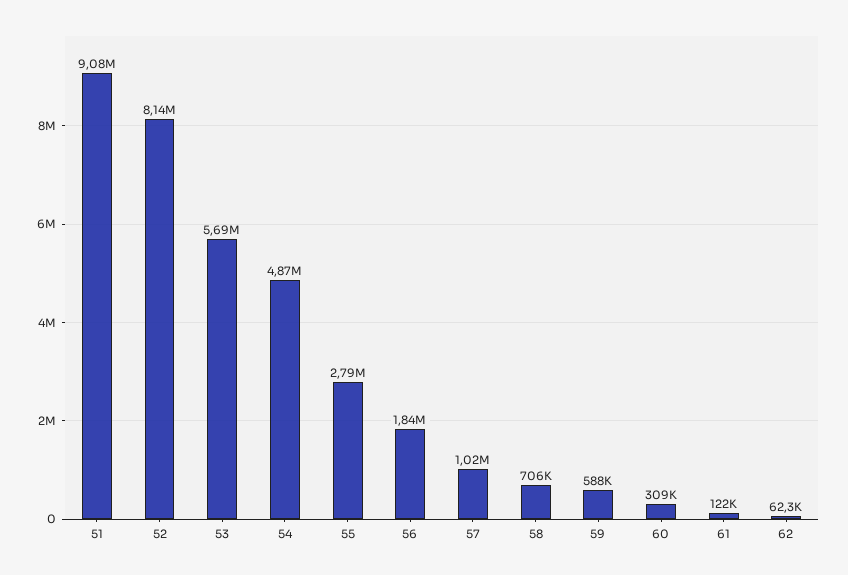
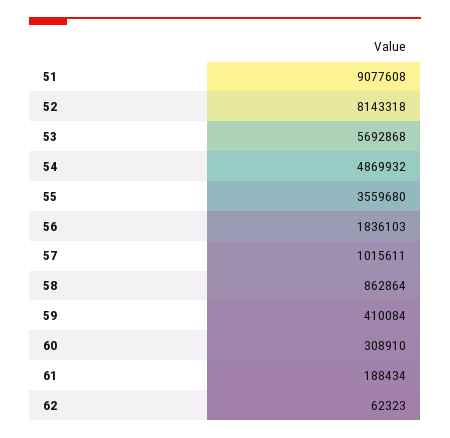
  {
    "51": 9077608,
    "52": 8143318,
    "53": 5692868,
    "54": 4869932,
-   "55": 2790000,
+   "55": 3559680,
    "56": 1836103,
    "57": 1015611,
-   "58": 706000,
+   "58": 862864,
-   "59": 588000,
+   "59": 410084,
    "60": 308910,
-   "61": 122000,
+   "61": 188434,
    "62": 62323
  }

